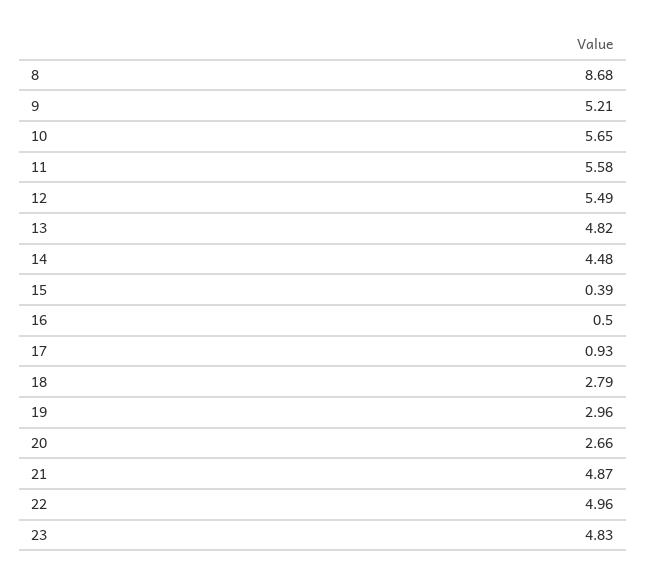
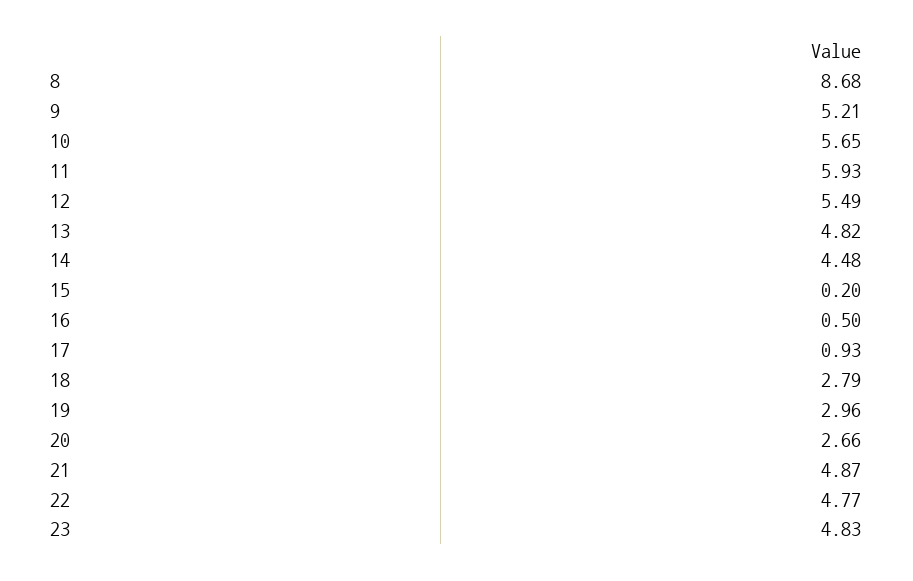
  {
    "8": 8.68,
    "9": 5.21,
    "10": 5.65,
-   "11": 5.58,
+   "11": 5.93,
    "12": 5.49,
    "13": 4.82,
    "14": 4.48,
-   "15": 0.39,
+   "15": 0.2,
    "16": 0.5,
    "17": 0.93,
    "18": 2.79,
    "19": 2.96,
    "20": 2.66,
    "21": 4.87,
-   "22": 4.96,
+   "22": 4.77,
    "23": 4.83
  }

